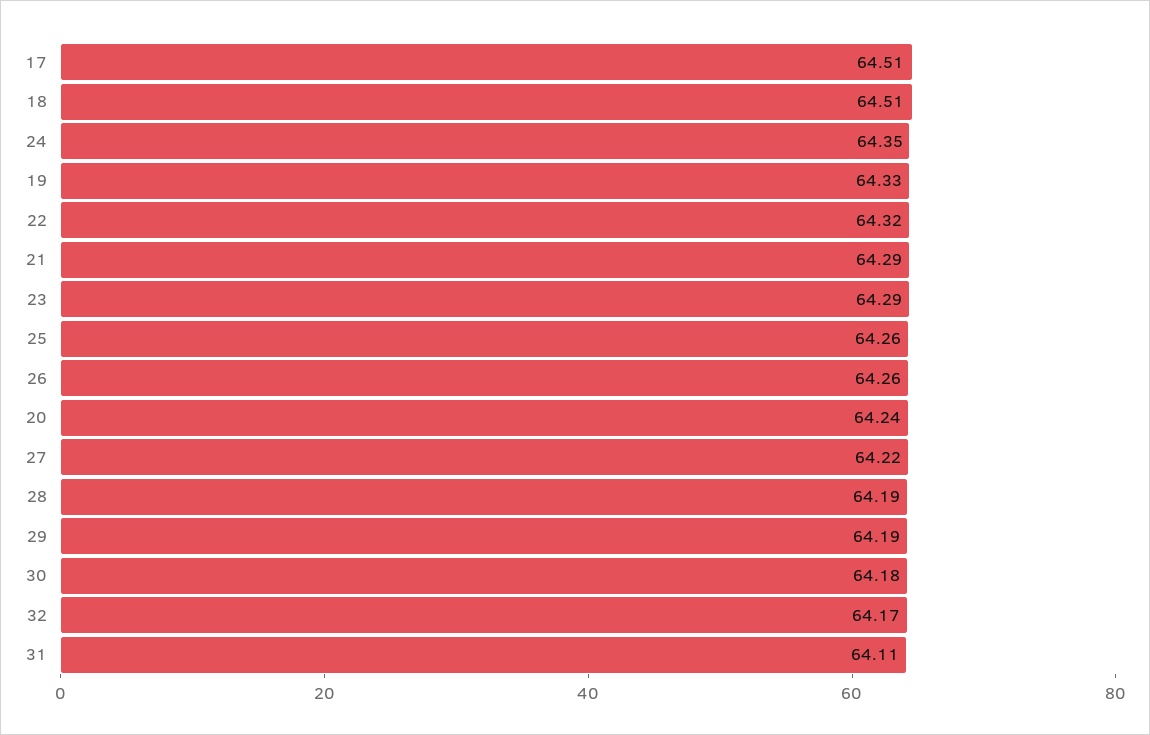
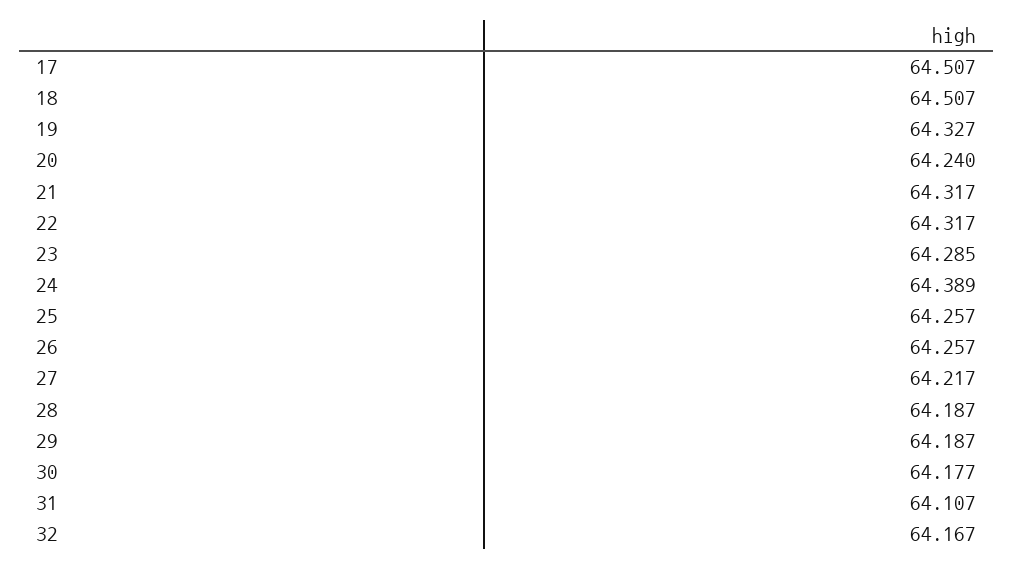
  {
    "17": 64.507,
    "18": 64.507,
-   "24": 64.35,
+   "24": 64.389,
    "19": 64.327,
    "22": 64.317,
-   "21": 64.29,
+   "21": 64.317,
    "23": 64.285,
    "25": 64.257,
    "26": 64.257,
    "20": 64.24,
    "27": 64.217,
    "28": 64.187,
    "29": 64.187,
    "30": 64.177,
    "32": 64.167,
    "31": 64.107
  }

